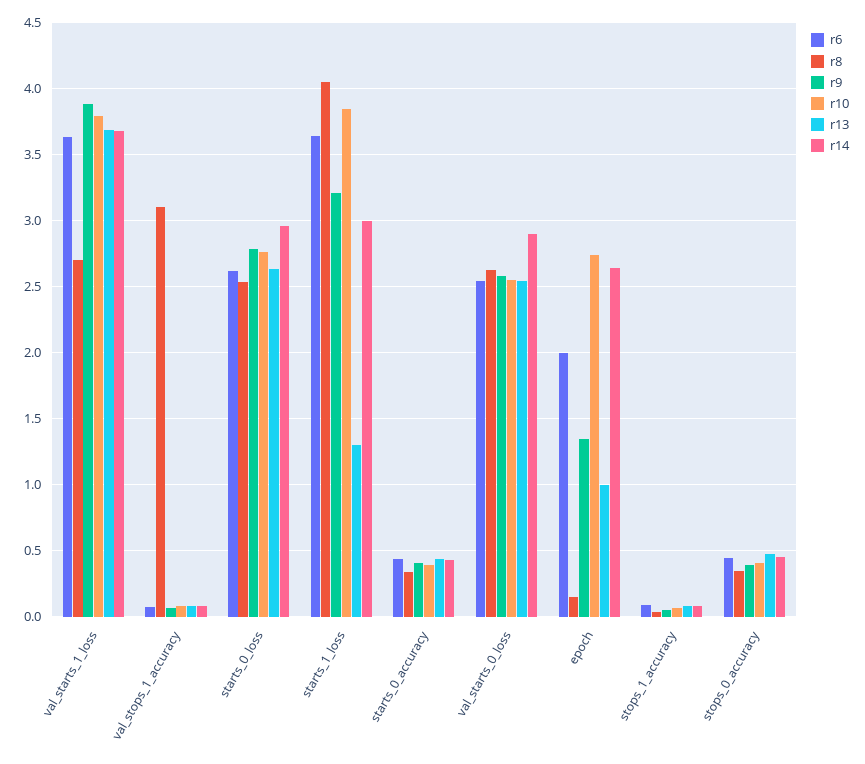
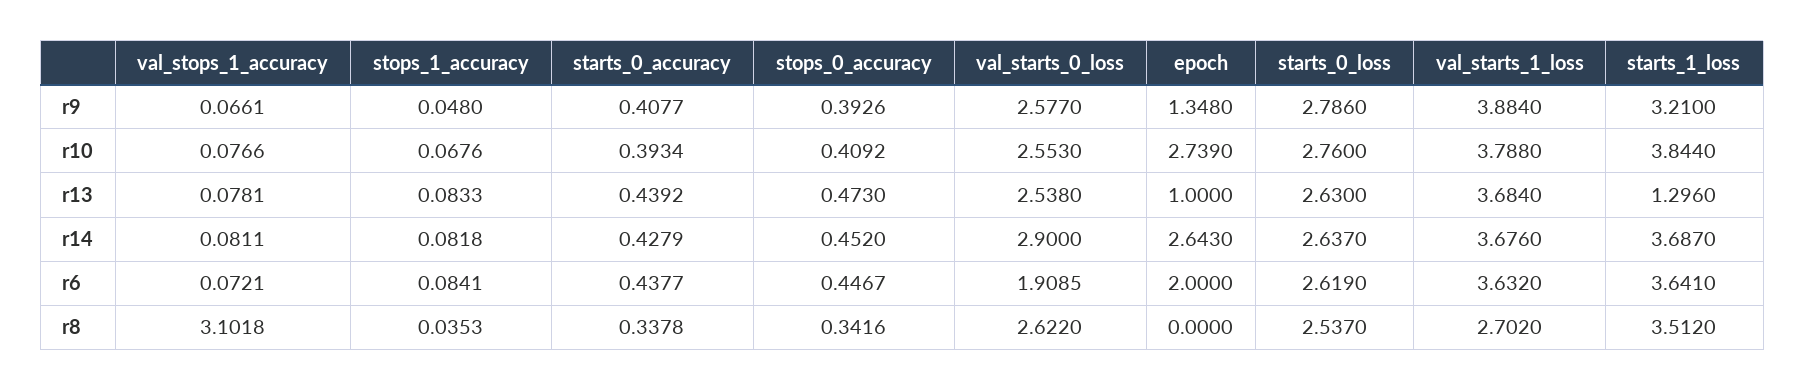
  {
    "r6": {
      "val_starts_1_loss": 3.632,
      "val_stops_1_accuracy": 0.0721,
      "starts_0_loss": 2.619,
      "starts_1_loss": 3.641,
      "starts_0_accuracy": 0.4377,
-     "val_starts_0_loss": 2.55,
+     "val_starts_0_loss": 1.9085,
      "epoch": 2,
      "stops_1_accuracy": 0.0841,
      "stops_0_accuracy": 0.4467
    },
    "r8": {
      "val_starts_1_loss": 2.702,
      "val_stops_1_accuracy": 3.1018,
      "starts_0_loss": 2.537,
-     "starts_1_loss": 4.05,
+     "starts_1_loss": 3.512,
      "starts_0_accuracy": 0.3378,
      "val_starts_0_loss": 2.622,
-     "epoch": 0.15,
+     "epoch": 0,
      "stops_1_accuracy": 0.0353,
      "stops_0_accuracy": 0.3416
    },
    "r9": {
      "val_starts_1_loss": 3.884,
      "val_stops_1_accuracy": 0.0661,
      "starts_0_loss": 2.786,
      "starts_1_loss": 3.21,
      "starts_0_accuracy": 0.4077,
      "val_starts_0_loss": 2.577,
      "epoch": 1.348,
      "stops_1_accuracy": 0.048,
      "stops_0_accuracy": 0.3926
    },
    "r10": {
      "val_starts_1_loss": 3.788,
      "val_stops_1_accuracy": 0.0766,
      "starts_0_loss": 2.76,
      "starts_1_loss": 3.844,
      "starts_0_accuracy": 0.3934,
      "val_starts_0_loss": 2.553,
      "epoch": 2.739,
      "stops_1_accuracy": 0.0676,
      "stops_0_accuracy": 0.4092
    },
    "r13": {
      "val_starts_1_loss": 3.684,
      "val_stops_1_accuracy": 0.0781,
      "starts_0_loss": 2.63,
      "starts_1_loss": 1.296,
      "starts_0_accuracy": 0.4392,
      "val_starts_0_loss": 2.538,
      "epoch": 1,
      "stops_1_accuracy": 0.0833,
      "stops_0_accuracy": 0.473
    },
    "r14": {
      "val_starts_1_loss": 3.676,
      "val_stops_1_accuracy": 0.0811,
-     "starts_0_loss": 2.95,
+     "starts_0_loss": 2.637,
-     "starts_1_loss": 3,
+     "starts_1_loss": 3.687,
      "starts_0_accuracy": 0.4279,
      "val_starts_0_loss": 2.9,
      "epoch": 2.643,
      "stops_1_accuracy": 0.0818,
      "stops_0_accuracy": 0.452
    }
  }

